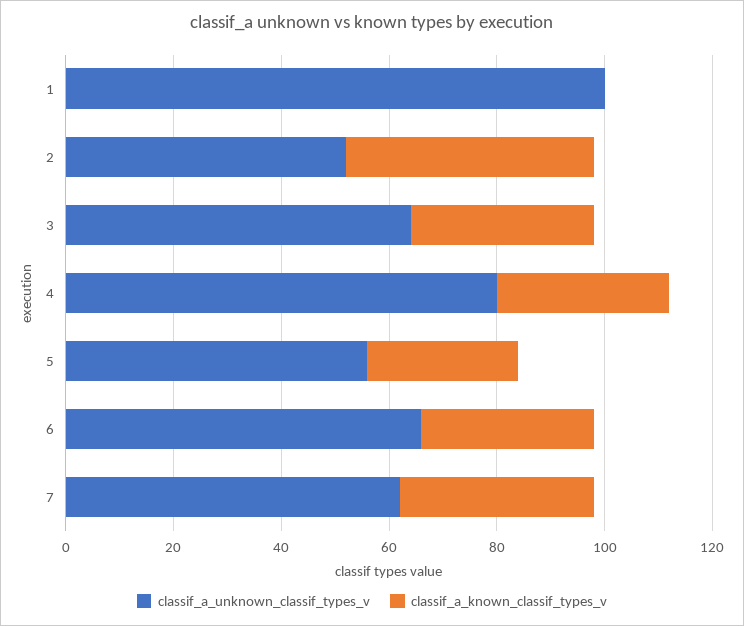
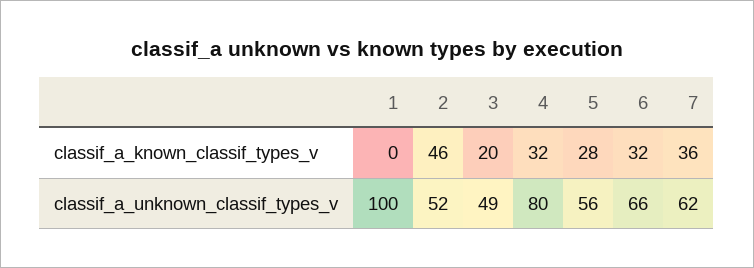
  {
    "classif_a_unknown_classif_types_v": {
      "1": 100,
      "2": 52,
-     "3": 65,
+     "3": 49,
      "4": 80,
      "5": 56,
      "6": 66,
      "7": 62
    },
    "classif_a_known_classif_types_v": {
      "1": 0,
      "2": 46,
-     "3": 35,
+     "3": 20,
      "4": 32,
      "5": 28,
      "6": 32,
      "7": 36
    }
  }

